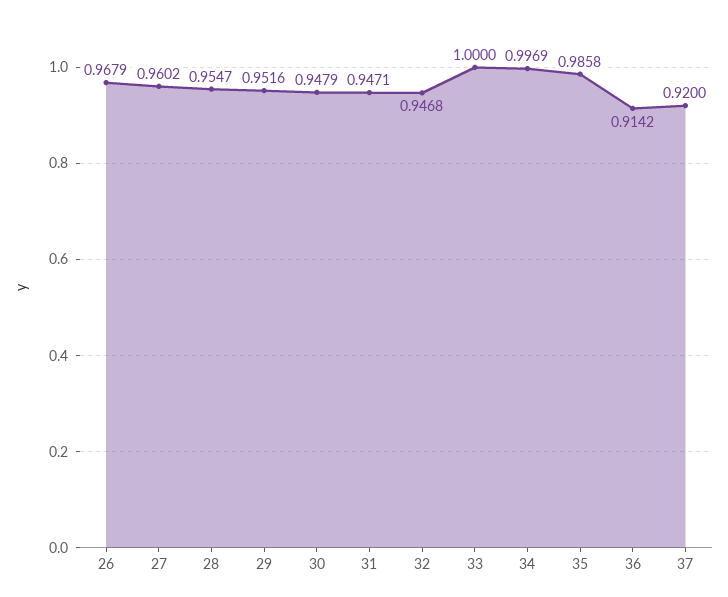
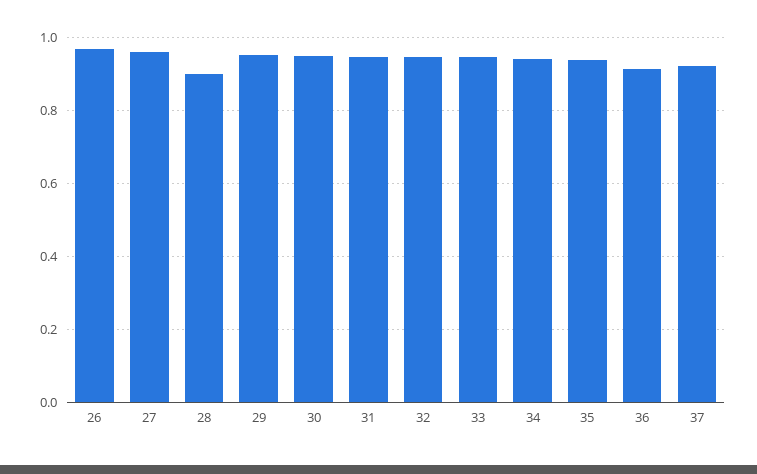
  {
    "26": 0.9679,
    "27": 0.9602,
-   "28": 0.9547,
+   "28": 0.9,
    "29": 0.9516,
    "30": 0.9479,
    "31": 0.9471,
    "32": 0.9468,
-   "33": 1,
+   "33": 0.94,
-   "34": 0.9969,
+   "34": 0.94,
-   "35": 0.9858,
+   "35": 0.94,
    "36": 0.9142,
    "37": 0.92
  }

